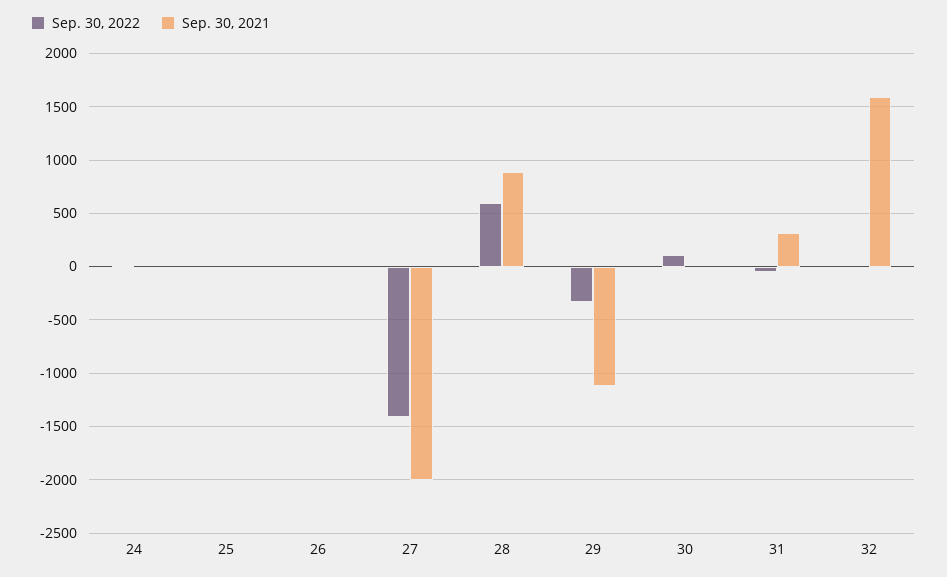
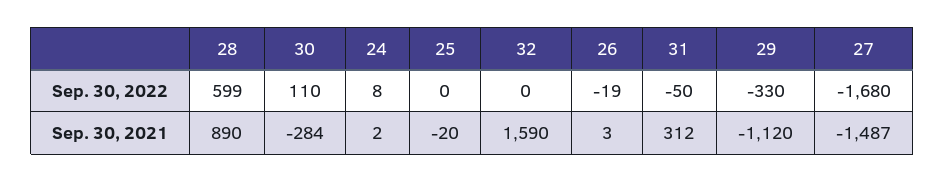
  {
    "Sep. 30, 2022": {
      "24": 8,
      "25": 0,
      "26": -19,
-     "27": -1400,
+     "27": -1680,
      "28": 599,
      "29": -330,
      "30": 110,
      "31": -50,
      "32": 0
    },
    "Sep. 30, 2021": {
      "24": 2,
      "25": -20,
      "26": 3,
-     "27": -2000,
+     "27": -1487,
      "28": 890,
      "29": -1120,
-     "30": 0,
+     "30": -284,
      "31": 312,
      "32": 1590
    }
  }

